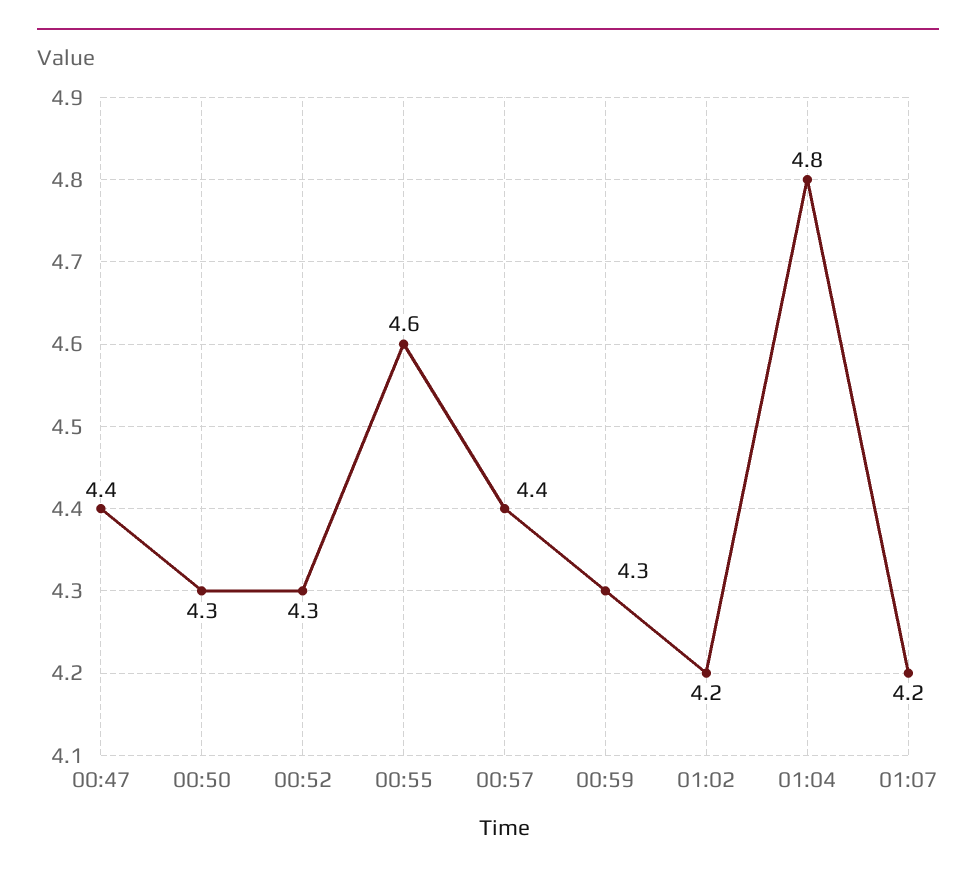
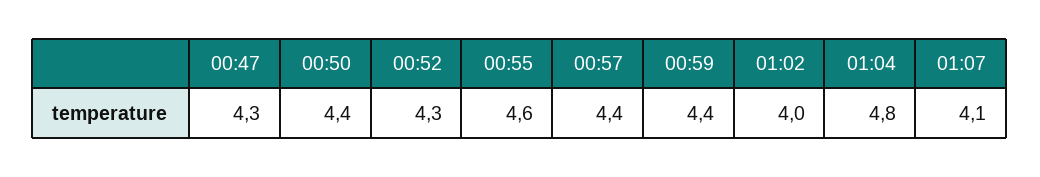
  {
-   "00:47": 4.4,
+   "00:47": 4.3,
-   "00:50": 4.3,
+   "00:50": 4.4,
    "00:52": 4.3,
    "00:55": 4.6,
    "00:57": 4.4,
-   "00:59": 4.3,
+   "00:59": 4.4,
-   "01:02": 4.2,
+   "01:02": 4,
    "01:04": 4.8,
-   "01:07": 4.2
+   "01:07": 4.1
  }

